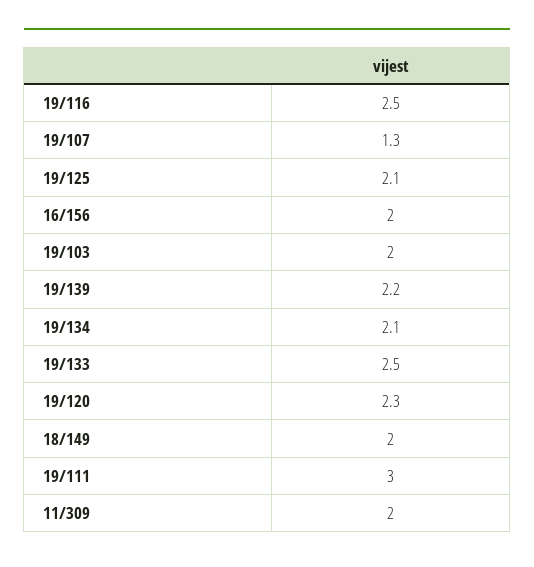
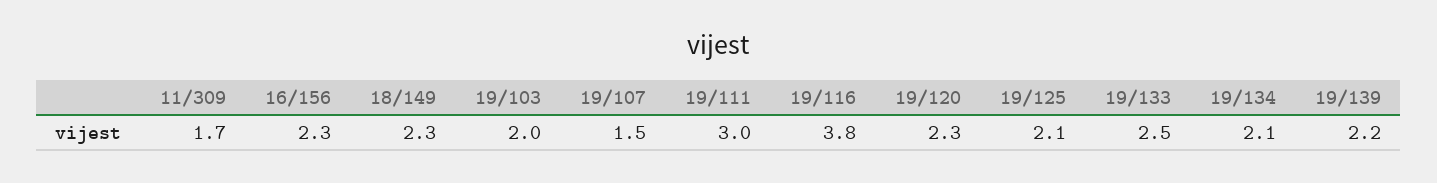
  {
-   "19/116": 2.5,
+   "19/116": 3.8,
-   "19/107": 1.3,
+   "19/107": 1.5,
    "19/125": 2.1,
-   "16/156": 2,
+   "16/156": 2.3,
    "19/103": 2,
    "19/139": 2.2,
    "19/134": 2.1,
    "19/133": 2.5,
    "19/120": 2.3,
-   "18/149": 2,
+   "18/149": 2.3,
    "19/111": 3,
-   "11/309": 2
+   "11/309": 1.7
  }

